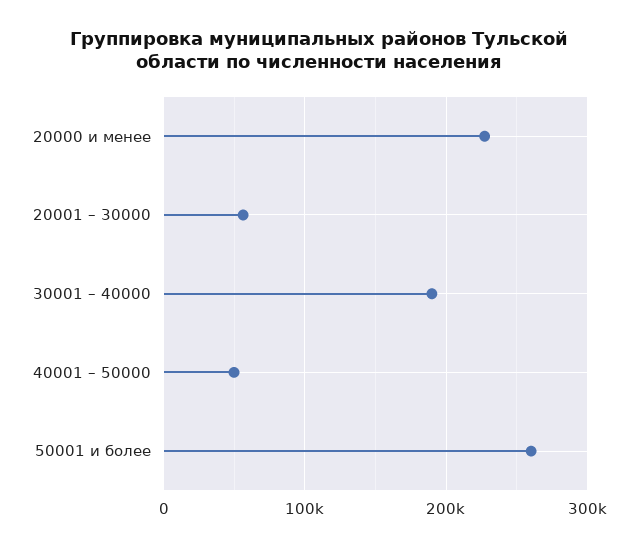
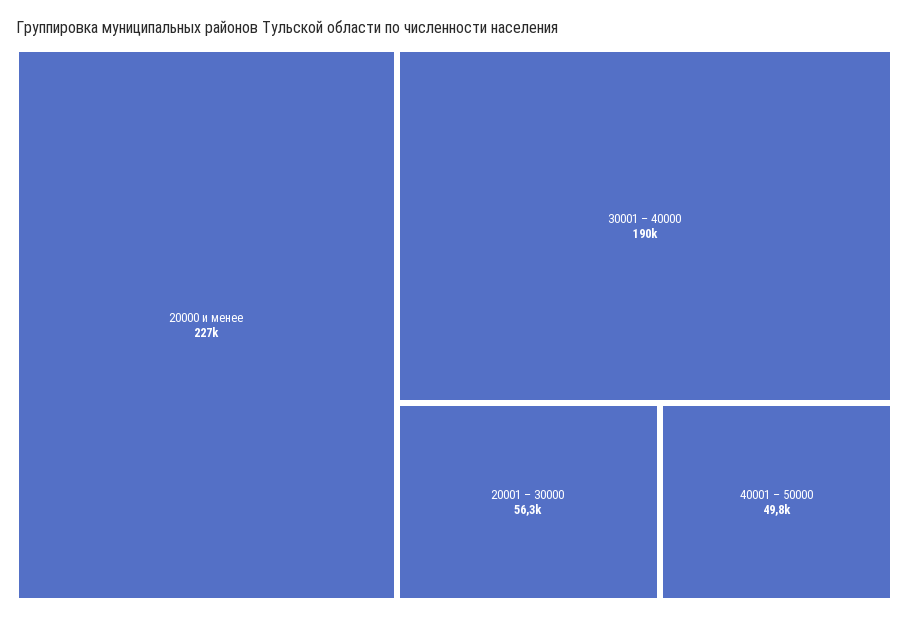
  {
    "20000 и менее": 227000,
    "20001 – 30000": 56300,
    "30001 – 40000": 190000,
-   "40001 – 50000": 49800,
+   "40001 – 50000": 49800
-   "50001 и более": 260000
  }

